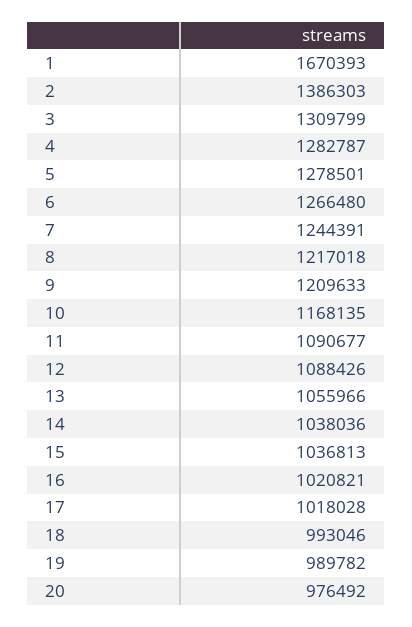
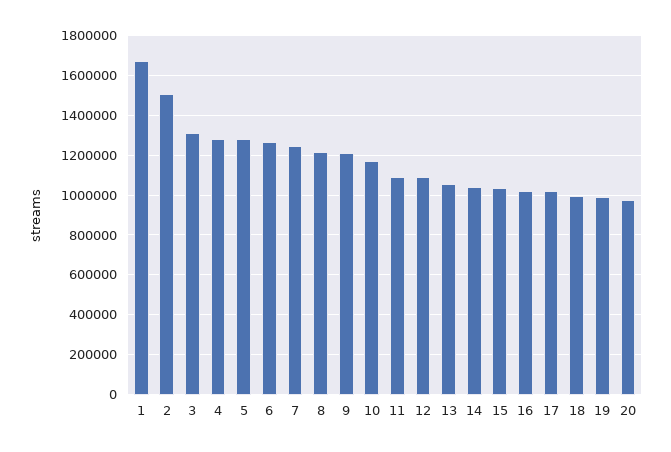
  {
    "1": 1670393,
-   "2": 1386303,
+   "2": 1500000,
    "3": 1309799,
    "4": 1282787,
    "5": 1278501,
    "6": 1266480,
    "7": 1244391,
    "8": 1217018,
    "9": 1209633,
    "10": 1168135,
    "11": 1090677,
    "12": 1088426,
    "13": 1055966,
    "14": 1038036,
    "15": 1036813,
    "16": 1020821,
    "17": 1018028,
    "18": 993046,
    "19": 989782,
    "20": 976492
  }

